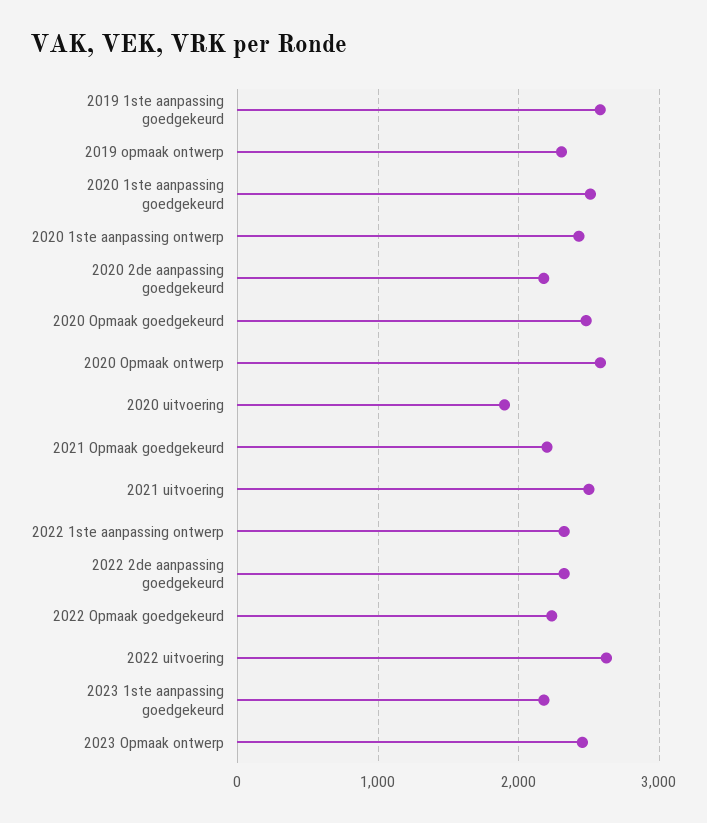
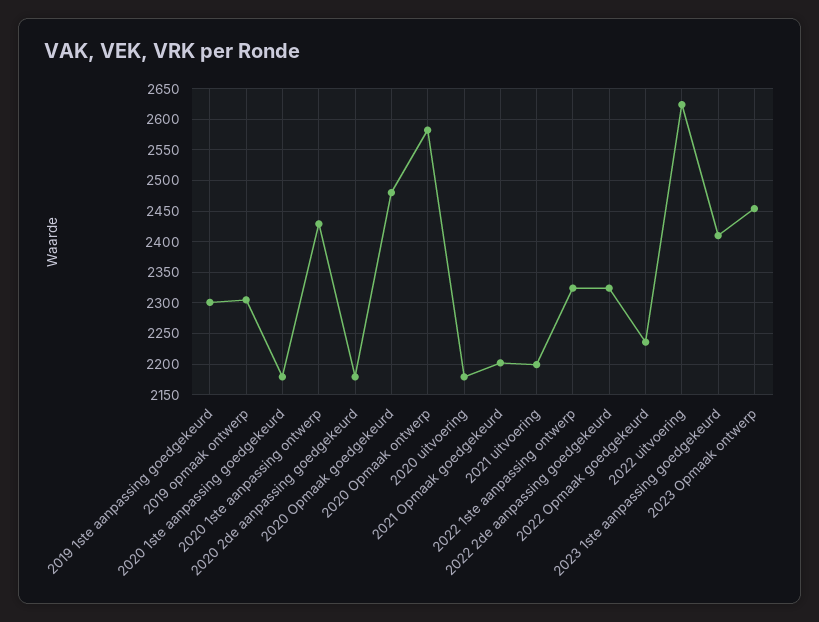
  {
-   "2019 1ste aanpassing goedgekeurd": 2600,
+   "2019 1ste aanpassing goedgekeurd": 2300,
    "2019 opmaak ontwerp": 2310,
-   "2020 1ste aanpassing goedgekeurd": 2500,
+   "2020 1ste aanpassing goedgekeurd": 2180,
    "2020 1ste aanpassing ontwerp": 2430,
    "2020 2de aanpassing goedgekeurd": 2180,
    "2020 Opmaak goedgekeurd": 2480,
    "2020 Opmaak ontwerp": 2580,
-   "2020 uitvoering": 1900,
+   "2020 uitvoering": 2180,
    "2021 Opmaak goedgekeurd": 2200,
-   "2021 uitvoering": 2500,
+   "2021 uitvoering": 2200,
    "2022 1ste aanpassing ontwerp": 2320,
    "2022 2de aanpassing goedgekeurd": 2320,
    "2022 Opmaak goedgekeurd": 2240,
    "2022 uitvoering": 2620,
-   "2023 1ste aanpassing goedgekeurd": 2200,
+   "2023 1ste aanpassing goedgekeurd": 2410,
    "2023 Opmaak ontwerp": 2450
  }

